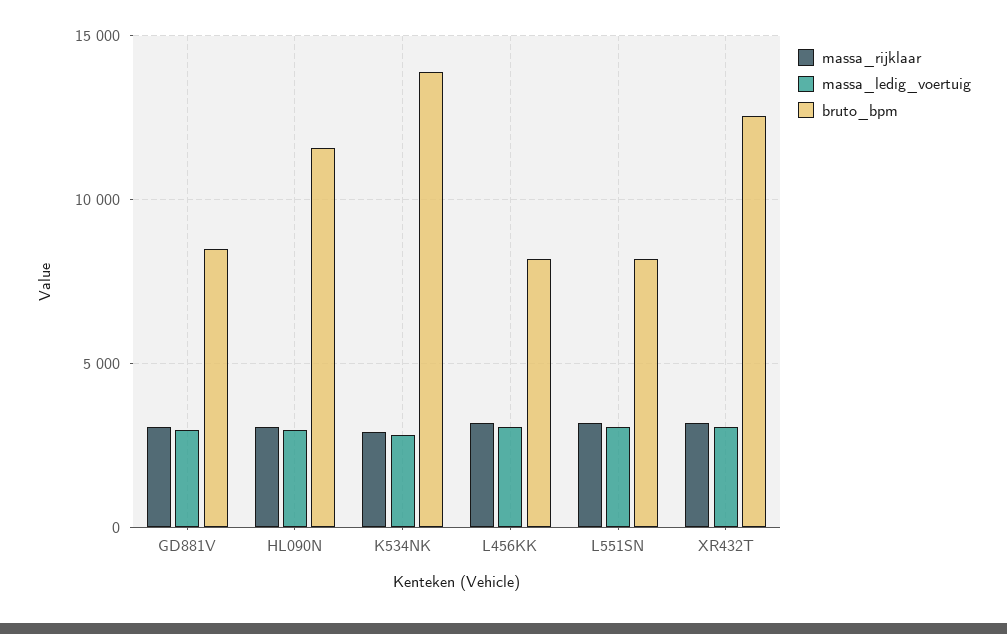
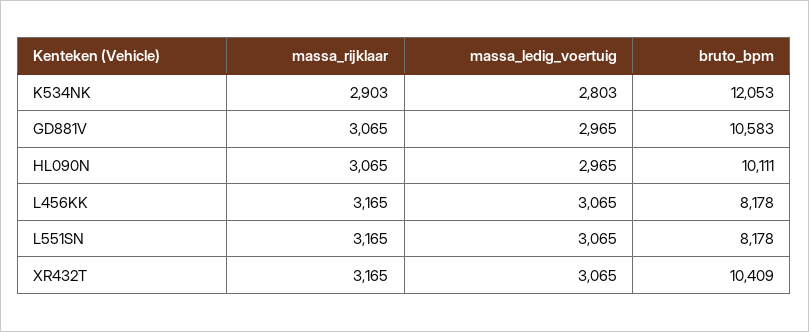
  {
    "massa_rijklaar": {
      "GD881V": 3065,
      "HL090N": 3065,
      "K534NK": 2903,
      "L456KK": 3165,
      "L551SN": 3165,
      "XR432T": 3165
    },
    "massa_ledig_voertuig": {
      "GD881V": 2965,
      "HL090N": 2965,
      "K534NK": 2803,
      "L456KK": 3065,
      "L551SN": 3065,
      "XR432T": 3065
    },
    "bruto_bpm": {
-     "GD881V": 8500,
+     "GD881V": 10583,
-     "HL090N": 11500,
+     "HL090N": 10111,
-     "K534NK": 14000,
+     "K534NK": 12053,
      "L456KK": 8178,
      "L551SN": 8178,
-     "XR432T": 12500
+     "XR432T": 10409
    }
  }

